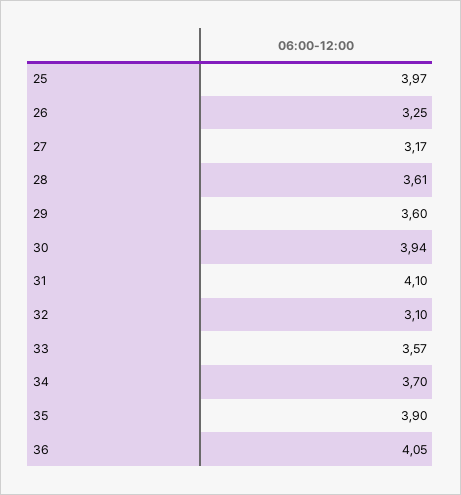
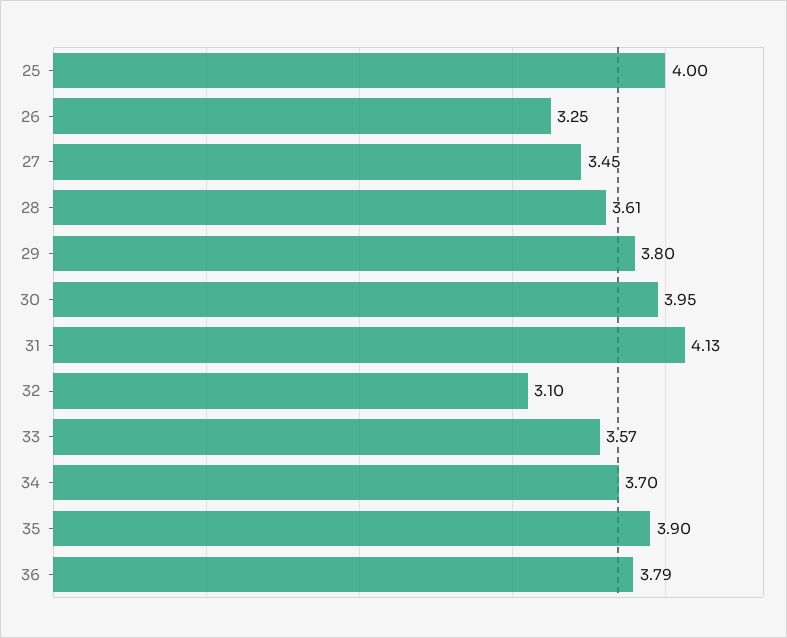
  {
-   "25": 3.97,
+   "25": 4,
    "26": 3.25,
-   "27": 3.17,
+   "27": 3.45,
    "28": 3.61,
-   "29": 3.6,
+   "29": 3.8,
-   "30": 3.94,
+   "30": 3.95,
-   "31": 4.1,
+   "31": 4.13,
    "32": 3.1,
    "33": 3.57,
    "34": 3.7,
    "35": 3.9,
-   "36": 4.05
+   "36": 3.79
  }

